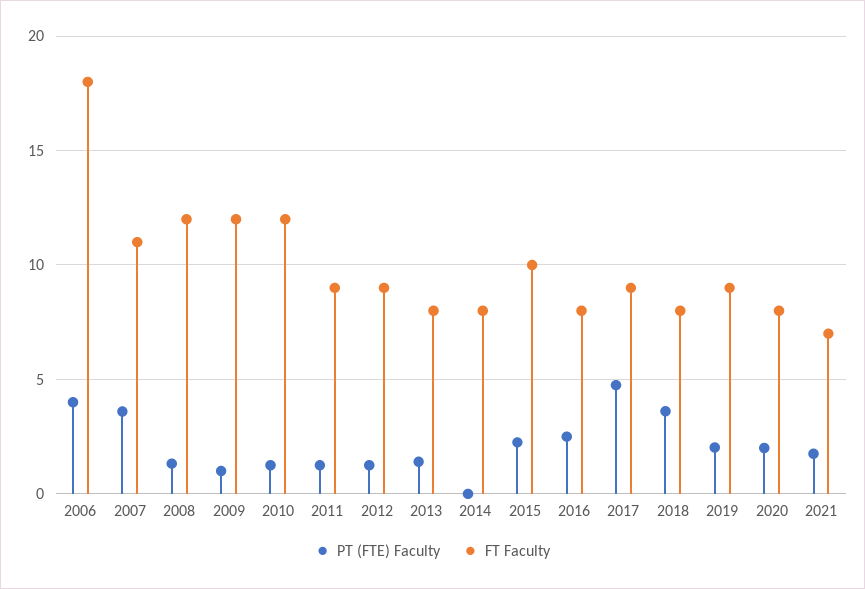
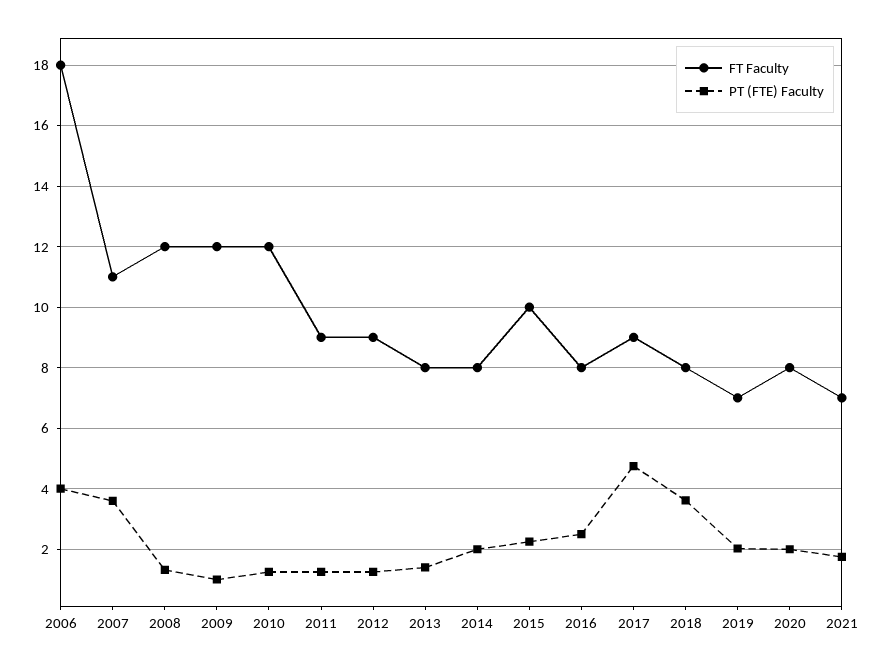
  {
    "PT (FTE) Faculty": {
      "2006": 4,
      "2007": 3.6,
      "2008": 1.4,
      "2009": 1,
      "2010": 1.2,
      "2011": 1.2,
      "2012": 1.2,
      "2013": 1.4,
-     "2014": 0,
+     "2014": 2,
      "2015": 2.2,
      "2016": 2.6,
      "2017": 4.8,
      "2018": 3.6,
      "2019": 2,
      "2020": 2,
      "2021": 1.8
    },
    "FT Faculty": {
      "2006": 18,
      "2007": 11,
      "2008": 12,
      "2009": 12,
      "2010": 12,
      "2011": 9,
      "2012": 9,
      "2013": 8,
      "2014": 8,
      "2015": 10,
      "2016": 8,
      "2017": 9,
      "2018": 8,
-     "2019": 9,
+     "2019": 7,
      "2020": 8,
      "2021": 7
    }
  }

